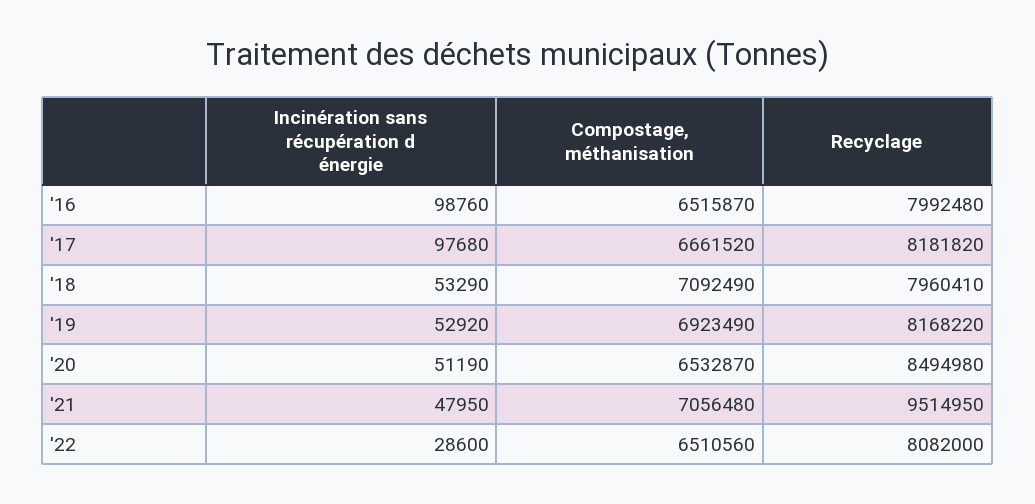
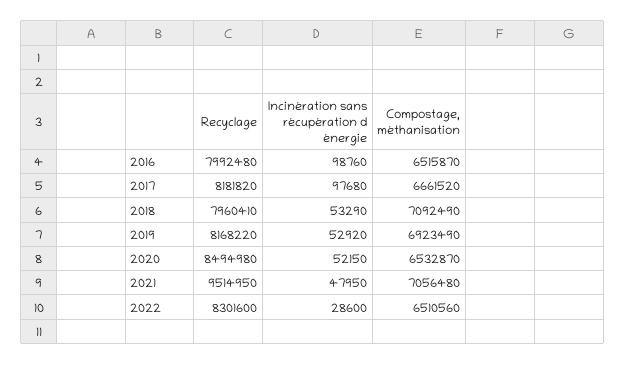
  {
    "Incinération sans récupération d énergie": {
      "'16": 98760,
      "'17": 97680,
      "'18": 53290,
      "'19": 52920,
-     "'20": 51190,
+     "'20": 52150,
      "'21": 47950,
      "'22": 28600
    },
    "Compostage, méthanisation": {
      "'16": 6515870,
      "'17": 6661520,
      "'18": 7092490,
      "'19": 6923490,
      "'20": 6532870,
      "'21": 7056480,
      "'22": 6510560
    },
    "Recyclage": {
      "'16": 7992480,
      "'17": 8181820,
      "'18": 7960410,
      "'19": 8168220,
      "'20": 8494980,
      "'21": 9514950,
-     "'22": 8082000
+     "'22": 8301600
    }
  }

